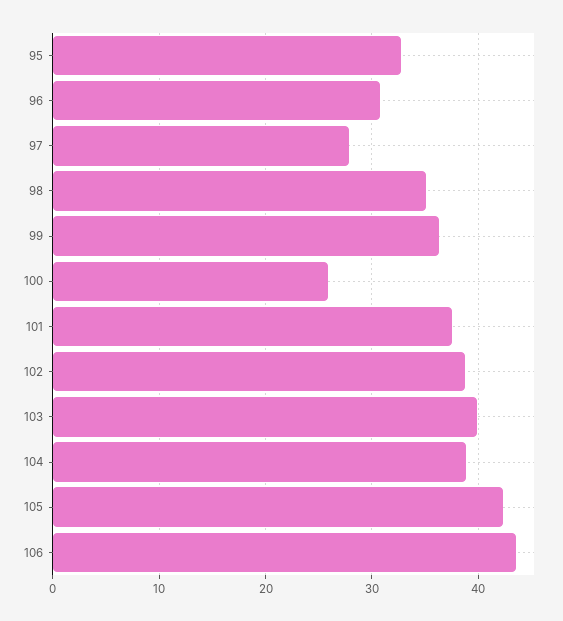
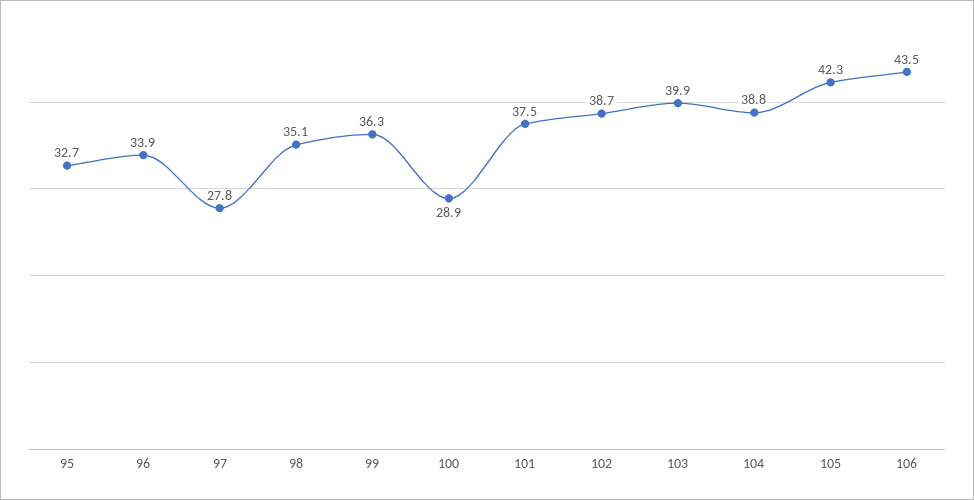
  {
    "95": 32.7,
-   "96": 31,
+   "96": 33.9,
    "97": 27.8,
    "98": 35.1,
    "99": 36.3,
-   "100": 26,
+   "100": 28.9,
    "101": 37.5,
    "102": 38.7,
    "103": 39.9,
    "104": 38.8,
    "105": 42.3,
    "106": 43.5
  }

